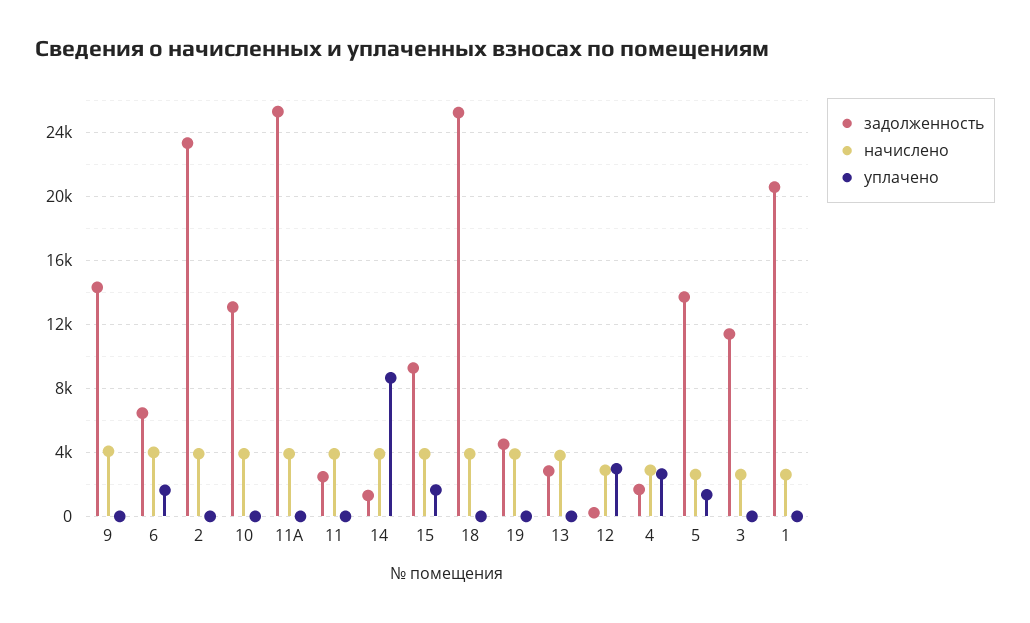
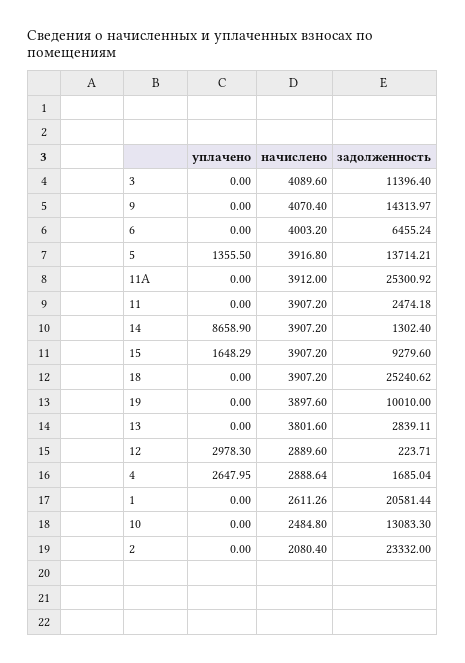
  {
    "задолженность": {
      "9": 14313.97,
      "6": 6455.24,
      "2": 23332,
      "10": 13083.3,
      "11А": 25300.92,
      "11": 2474.18,
      "14": 1302.4,
      "15": 9279.6,
      "18": 25240.62,
-     "19": 4500,
+     "19": 10010,
      "13": 2839.11,
      "12": 223.71,
      "4": 1685.04,
      "5": 13714.21,
      "3": 11396.4,
      "1": 20581.44
    },
    "начислено": {
      "9": 4070.4,
      "6": 4003.2,
-     "2": 4000,
+     "2": 2080.4,
-     "10": 4000,
+     "10": 2484.8,
      "11А": 3912,
      "11": 3907.2,
      "14": 3907.2,
      "15": 3907.2,
      "18": 3907.2,
      "19": 3897.6,
      "13": 3801.6,
      "12": 2889.6,
      "4": 2888.64,
-     "5": 2500,
+     "5": 3916.8,
-     "3": 2500,
+     "3": 4089.6,
      "1": 2611.26
    },
    "уплачено": {
      "9": 0,
-     "6": 1500,
+     "6": 0,
      "2": 0,
      "10": 0,
      "11А": 0,
      "11": 0,
      "14": 8658.9,
      "15": 1648.29,
      "18": 0,
      "19": 0,
      "13": 0,
      "12": 2978.3,
      "4": 2647.95,
      "5": 1355.5,
      "3": 0,
      "1": 0
    }
  }

